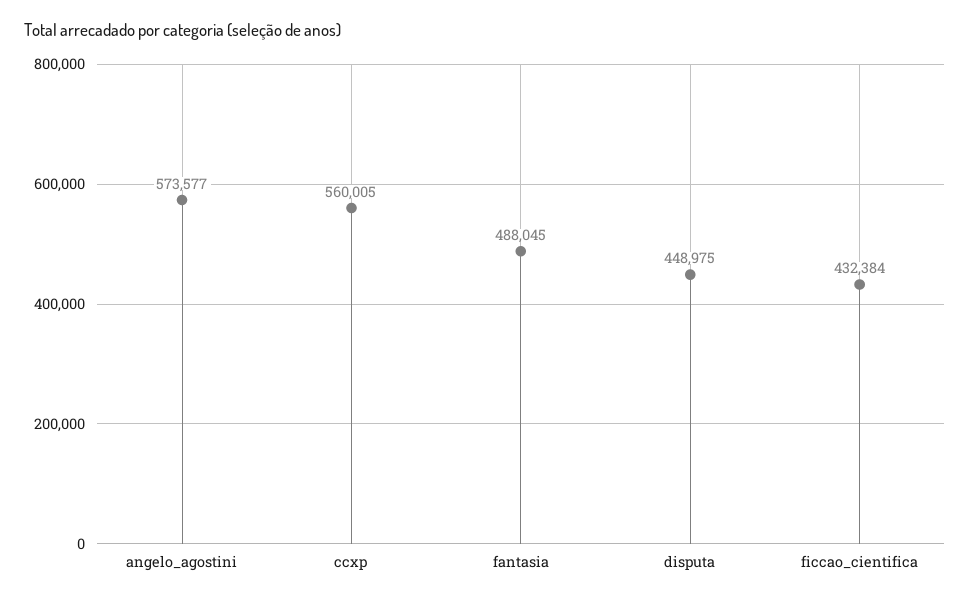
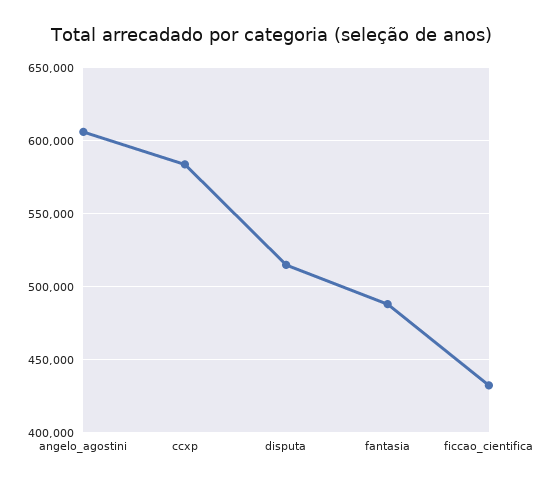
  {
-   "angelo_agostini": 573577,
+   "angelo_agostini": 605000,
-   "ccxp": 560005,
+   "ccxp": 585000,
    "fantasia": 488045,
-   "disputa": 448975,
+   "disputa": 515000,
    "ficcao_cientifica": 432384
  }

